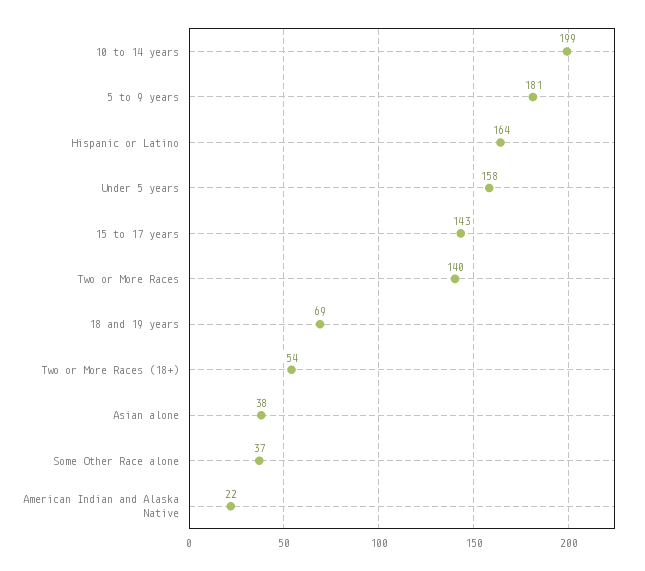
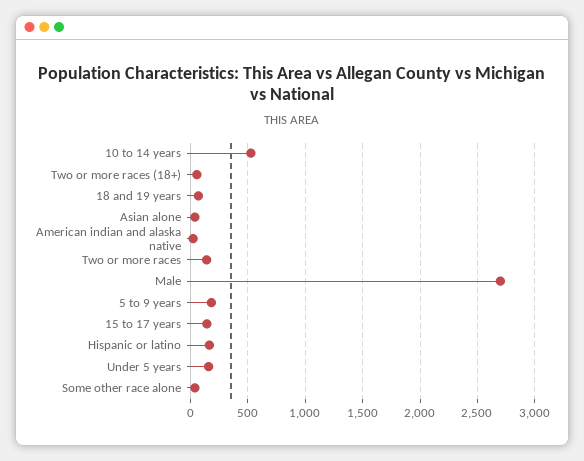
  {
-   "10 to 14 years": 199,
+   "10 to 14 years": 500,
    "5 to 9 years": 181,
    "Hispanic or Latino": 164,
    "Under 5 years": 158,
    "15 to 17 years": 143,
    "Two or More Races": 140,
    "18 and 19 years": 69,
    "Two or More Races (18+)": 54,
    "Asian alone": 38,
    "Some Other Race alone": 37,
-   "American Indian and Alaska Native": 22
+   "American Indian and Alaska Native": 22,
+   "Male": 2700
  }

